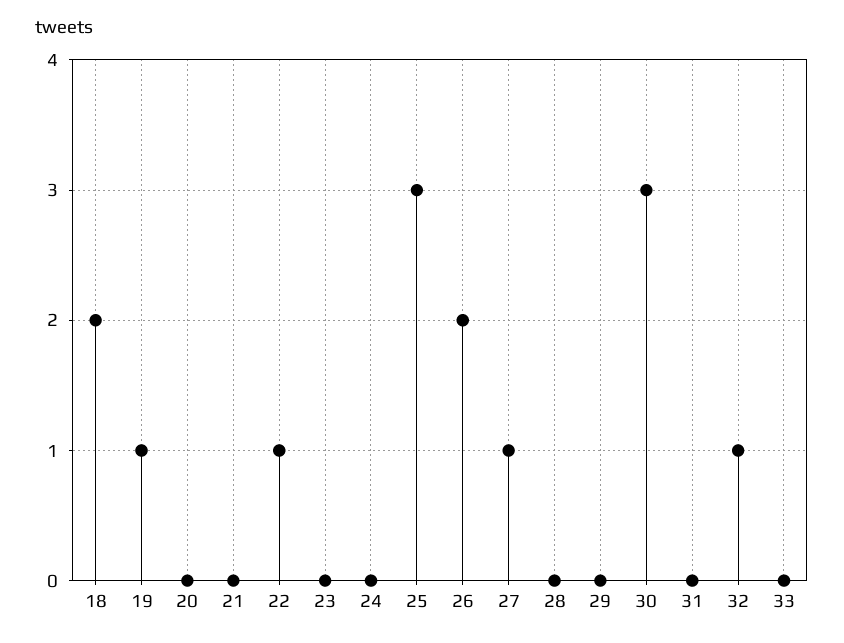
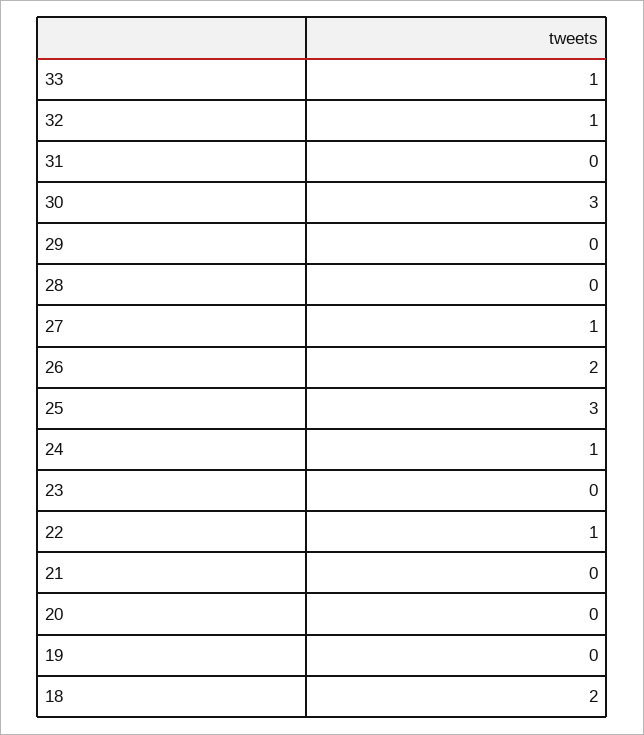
  {
    "18": 2,
-   "19": 1,
+   "19": 0,
    "20": 0,
    "21": 0,
    "22": 1,
    "23": 0,
-   "24": 0,
+   "24": 1,
    "25": 3,
    "26": 2,
    "27": 1,
    "28": 0,
    "29": 0,
    "30": 3,
    "31": 0,
    "32": 1,
-   "33": 0
+   "33": 1
  }

